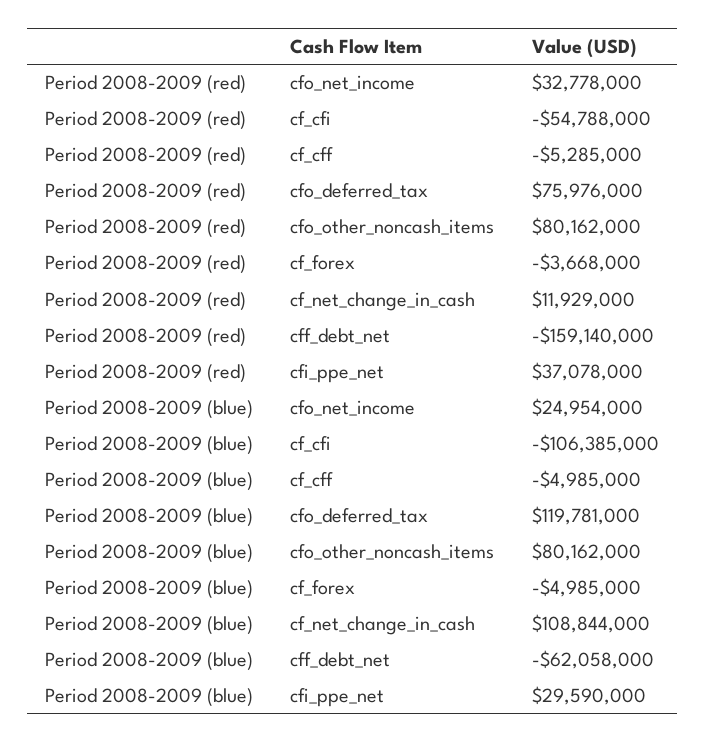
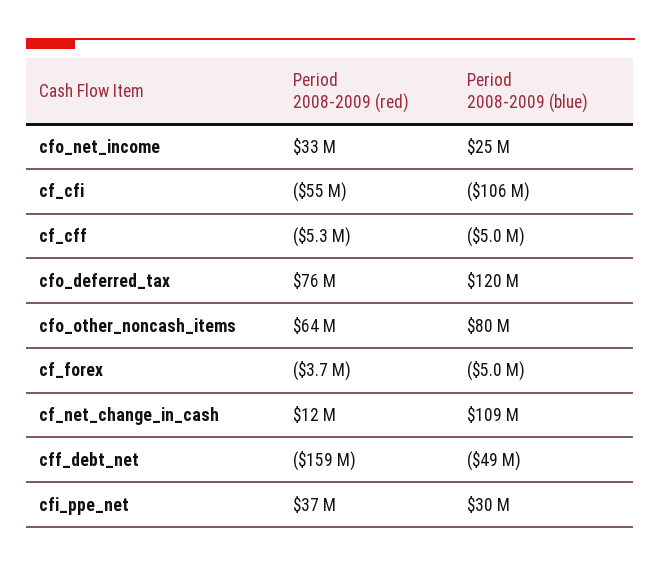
  {
    "Period 2008-2009 (red)": {
      "cfo_net_income": 32778000,
      "cf_cfi": -54788000,
      "cf_cff": -5285000,
      "cfo_deferred_tax": 75976000,
-     "cfo_other_noncash_items": 80162000,
+     "cfo_other_noncash_items": 64000000,
      "cf_forex": -3668000,
      "cf_net_change_in_cash": 11929000,
      "cff_debt_net": -159140000,
      "cfi_ppe_net": 37078000
    },
    "Period 2008-2009 (blue)": {
      "cfo_net_income": 24954000,
      "cf_cfi": -106385000,
      "cf_cff": -4985000,
      "cfo_deferred_tax": 119781000,
      "cfo_other_noncash_items": 80162000,
      "cf_forex": -4985000,
      "cf_net_change_in_cash": 108844000,
-     "cff_debt_net": -62058000,
+     "cff_debt_net": -49000000,
      "cfi_ppe_net": 29590000
    }
  }

